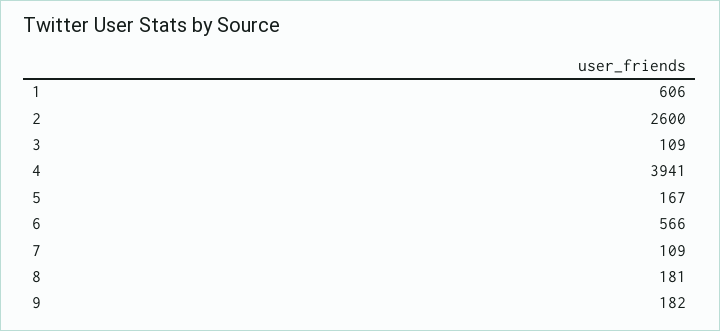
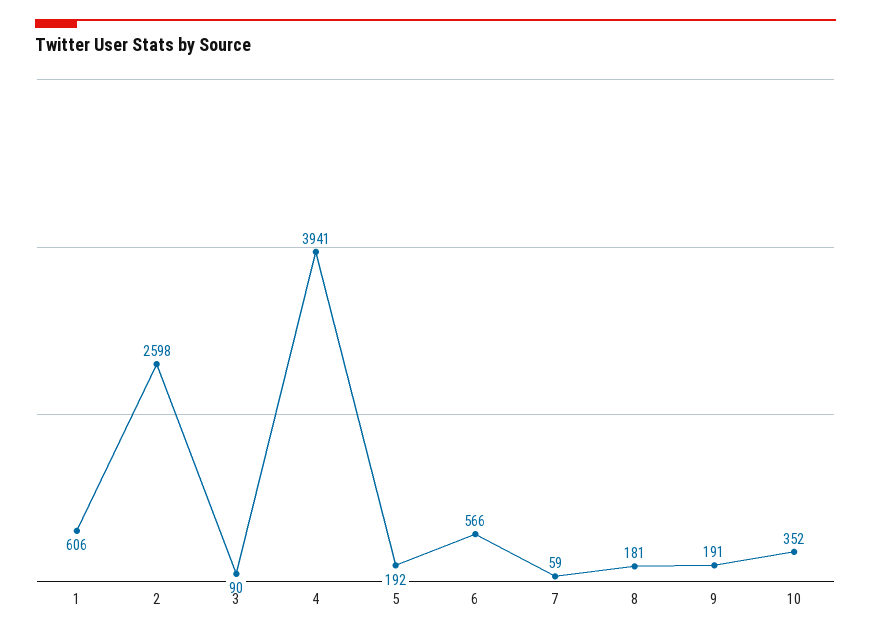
  {
    "1": 606,
-   "2": 2600,
+   "2": 2598,
-   "3": 109,
+   "3": 90,
    "4": 3941,
-   "5": 167,
+   "5": 192,
    "6": 566,
-   "7": 109,
+   "7": 59,
    "8": 181,
-   "9": 182
+   "9": 191,
+   "10": 352
  }

